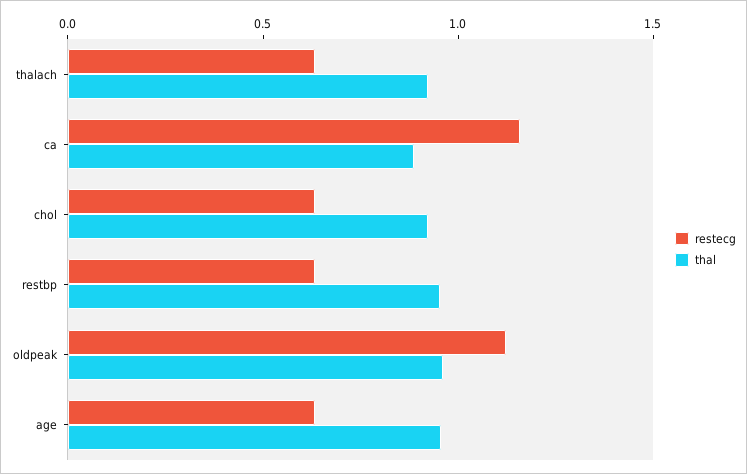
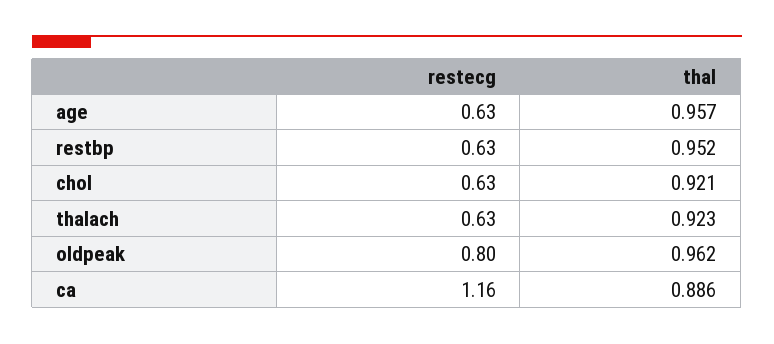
  {
    "restecg": {
      "thalach": 0.63,
      "ca": 1.16,
      "chol": 0.63,
      "restbp": 0.63,
-     "oldpeak": 1.1,
+     "oldpeak": 0.8,
      "age": 0.63
    },
    "thal": {
      "thalach": 0.923,
      "ca": 0.886,
      "chol": 0.921,
      "restbp": 0.952,
      "oldpeak": 0.962,
      "age": 0.957
    }
  }

